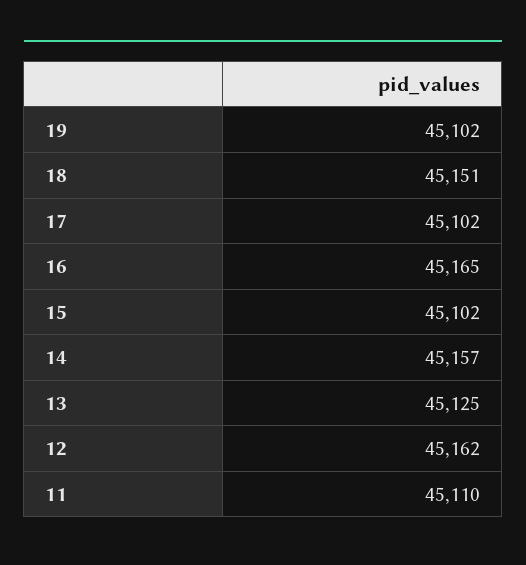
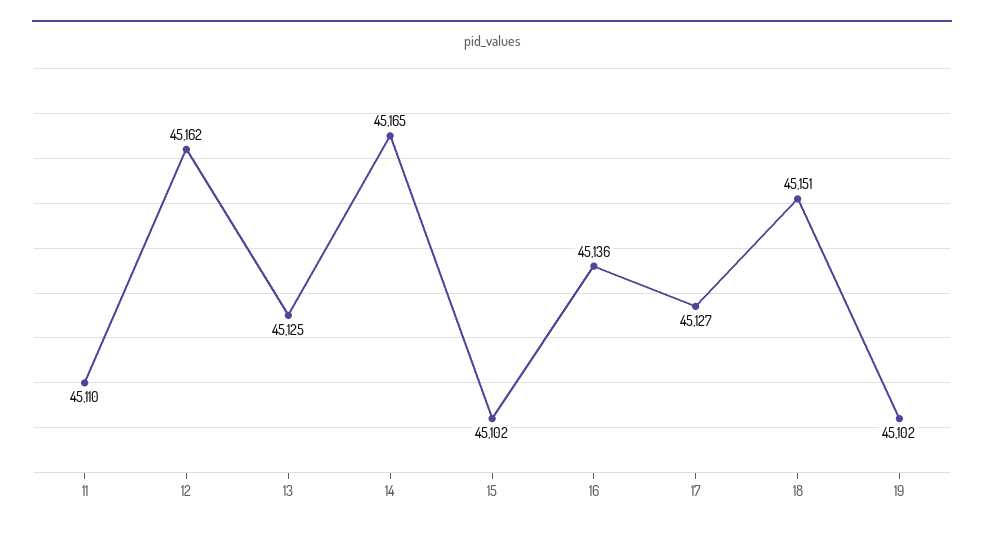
  {
    "19": 45102,
    "18": 45151,
-   "17": 45102,
+   "17": 45127,
-   "16": 45165,
+   "16": 45136,
    "15": 45102,
-   "14": 45157,
+   "14": 45165,
    "13": 45125,
    "12": 45162,
    "11": 45110
  }

